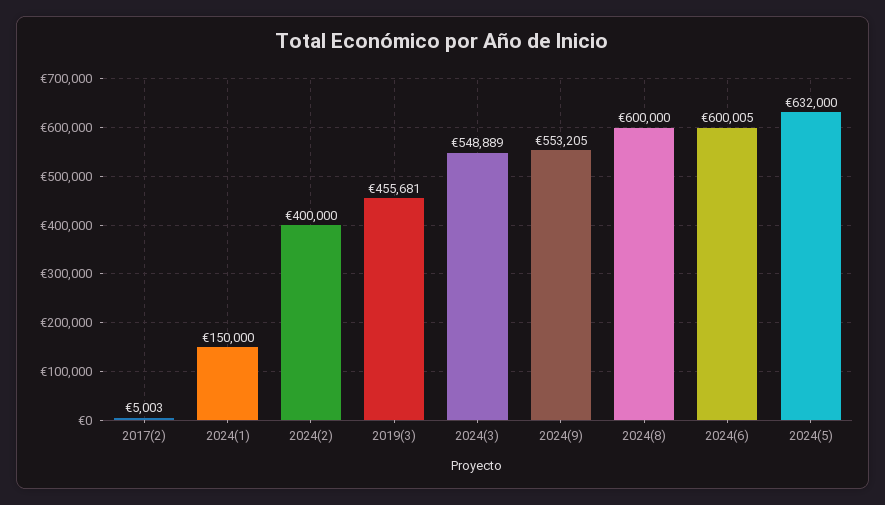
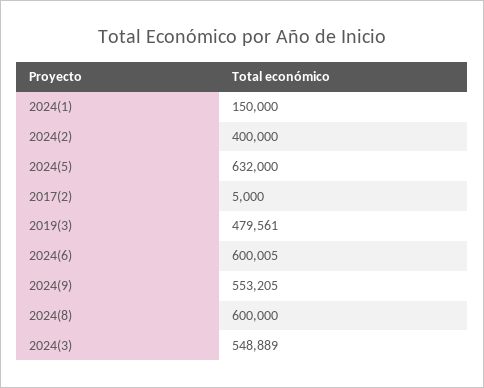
  {
-   "2017(2)": 5003,
+   "2017(2)": 5000,
    "2024(1)": 150000,
    "2024(2)": 400000,
-   "2019(3)": 455681,
+   "2019(3)": 479561,
    "2024(3)": 548889,
    "2024(9)": 553205,
    "2024(8)": 600000,
    "2024(6)": 600005,
    "2024(5)": 632000
  }

